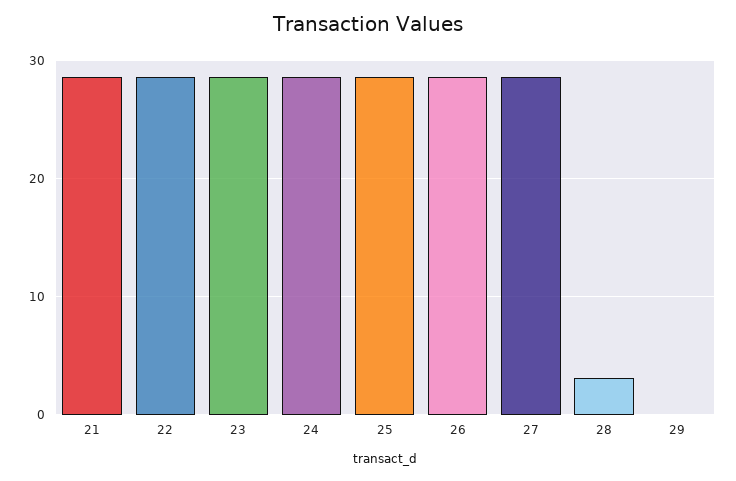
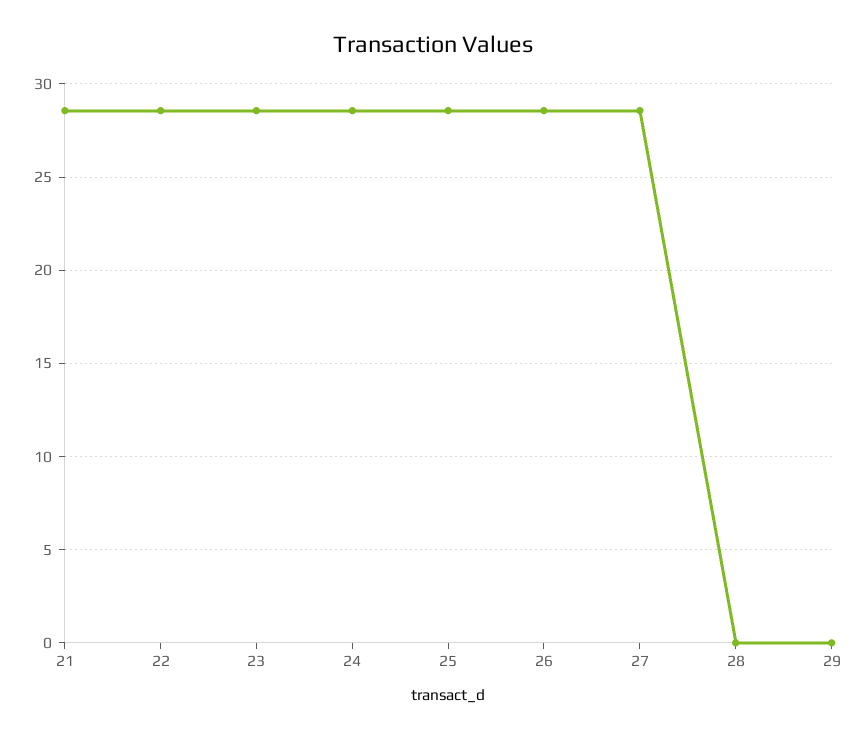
  {
    "21": 28.5,
    "22": 28.5,
    "23": 28.5,
    "24": 28.5,
    "25": 28.5,
    "26": 28.5,
    "27": 28.5,
-   "28": 3,
+   "28": 0,
    "29": 0
  }

